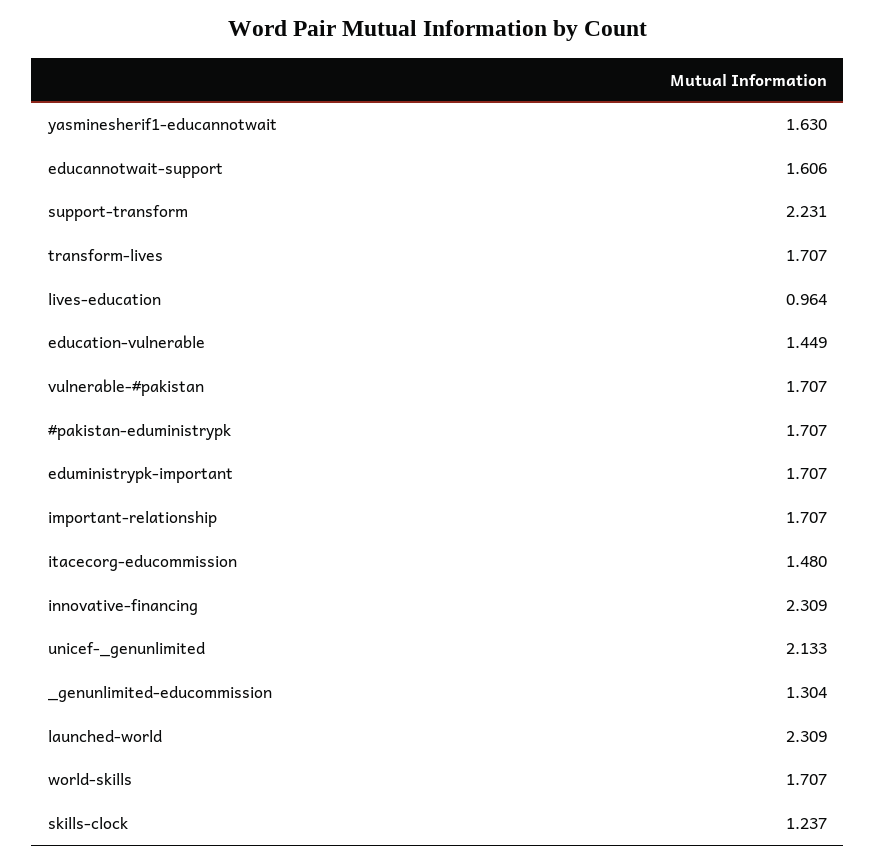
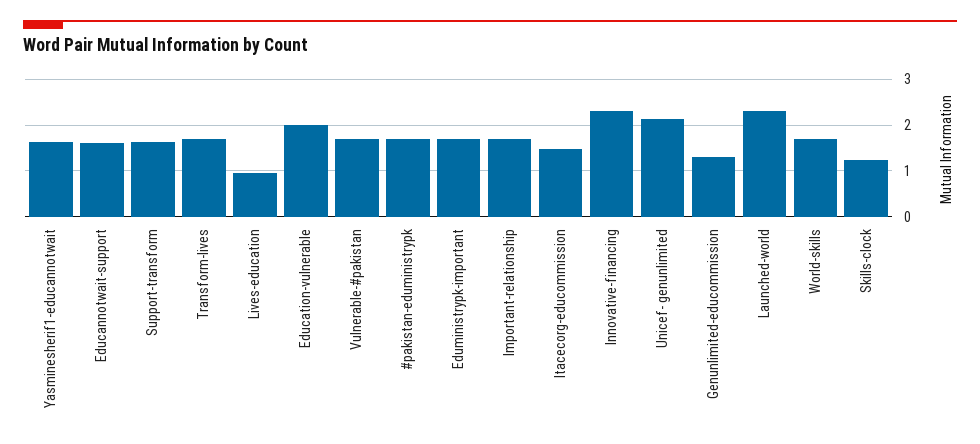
  {
    "yasminesherif1-educannotwait": 1.63,
    "educannotwait-support": 1.606,
-   "support-transform": 2.231,
+   "support-transform": 1.6,
    "transform-lives": 1.707,
    "lives-education": 0.964,
-   "education-vulnerable": 1.449,
+   "education-vulnerable": 2,
    "vulnerable-#pakistan": 1.707,
    "#pakistan-eduministrypk": 1.707,
    "eduministrypk-important": 1.707,
    "important-relationship": 1.707,
    "itacecorg-educommission": 1.48,
    "innovative-financing": 2.309,
    "unicef-_genunlimited": 2.133,
    "_genunlimited-educommission": 1.304,
    "launched-world": 2.309,
    "world-skills": 1.707,
    "skills-clock": 1.237
  }

